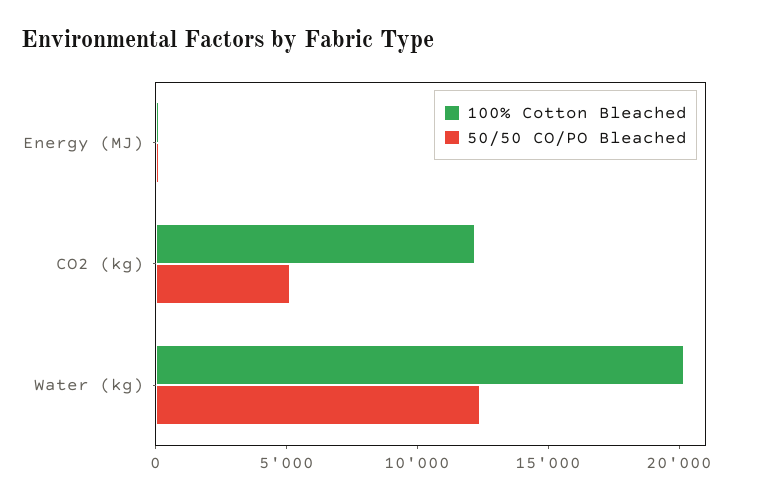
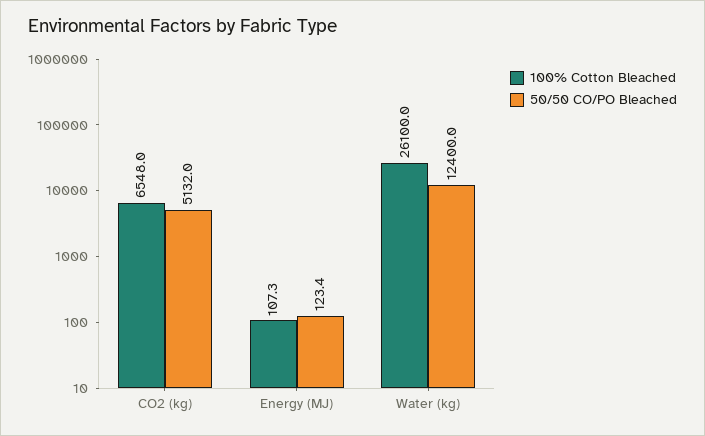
  {
    "100% Cotton Bleached": {
      "Energy (MJ)": 107.3,
-     "CO2 (kg)": 12000,
+     "CO2 (kg)": 6548,
-     "Water (kg)": 20000
+     "Water (kg)": 26100
    },
    "50/50 CO/PO Bleached": {
      "Energy (MJ)": 123.4,
      "CO2 (kg)": 5132,
      "Water (kg)": 12400
    }
  }

